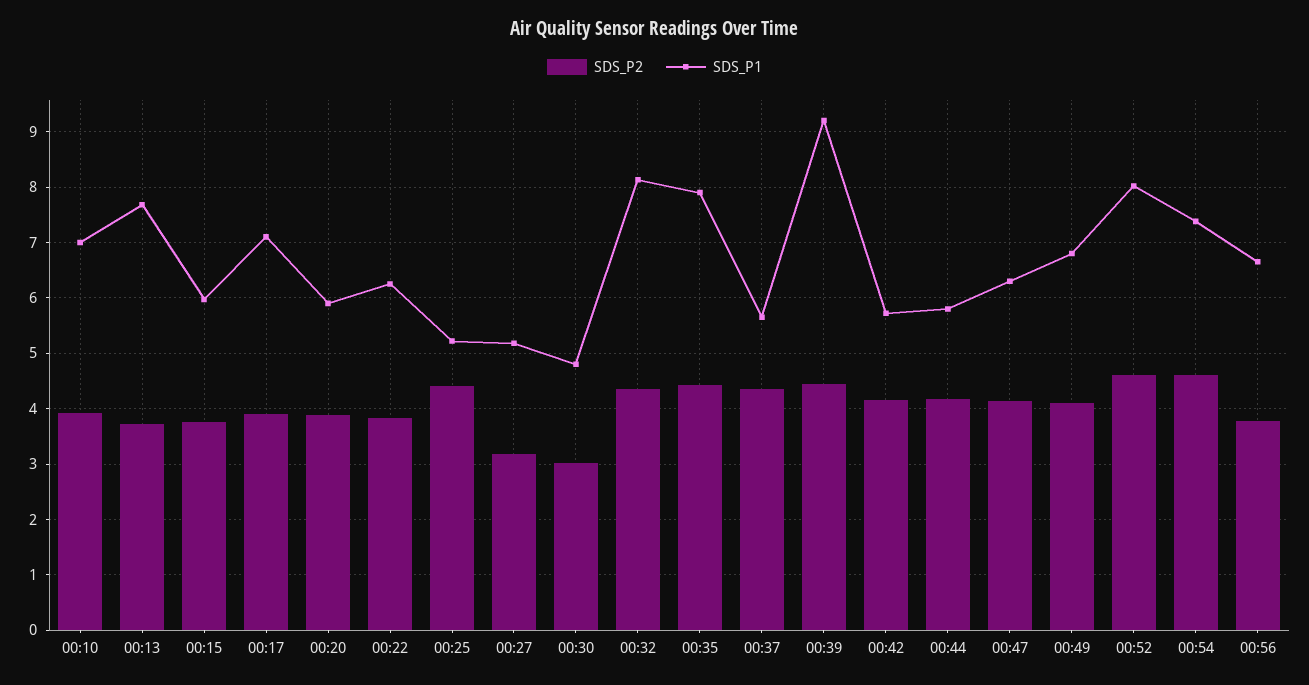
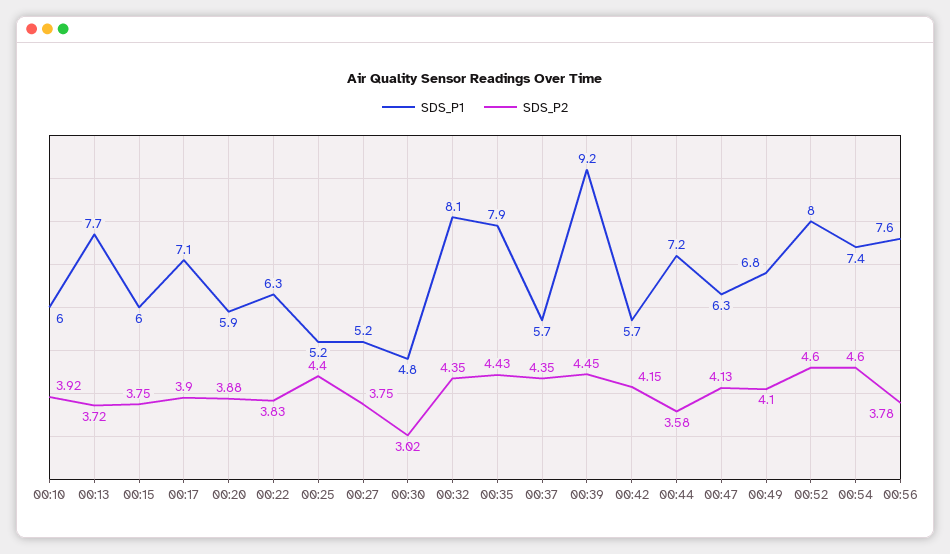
  {
    "SDS_P2": {
      "00:10": 3.92,
      "00:13": 3.72,
      "00:15": 3.75,
      "00:17": 3.9,
      "00:20": 3.88,
      "00:22": 3.83,
      "00:25": 4.4,
-     "00:27": 3.2,
+     "00:27": 3.75,
      "00:30": 3.02,
      "00:32": 4.35,
      "00:35": 4.43,
      "00:37": 4.35,
      "00:39": 4.45,
      "00:42": 4.15,
-     "00:44": 4.2,
+     "00:44": 3.58,
      "00:47": 4.13,
      "00:49": 4.1,
      "00:52": 4.6,
      "00:54": 4.6,
      "00:56": 3.78
    },
    "SDS_P1": {
-     "00:10": 7,
+     "00:10": 6,
      "00:13": 7.7,
      "00:15": 6,
      "00:17": 7.1,
      "00:20": 5.9,
      "00:22": 6.3,
      "00:25": 5.2,
      "00:27": 5.2,
      "00:30": 4.8,
      "00:32": 8.1,
      "00:35": 7.9,
      "00:37": 5.7,
      "00:39": 9.2,
      "00:42": 5.7,
-     "00:44": 5.8,
+     "00:44": 7.2,
      "00:47": 6.3,
      "00:49": 6.8,
      "00:52": 8,
      "00:54": 7.4,
-     "00:56": 6.6
+     "00:56": 7.6
    }
  }

